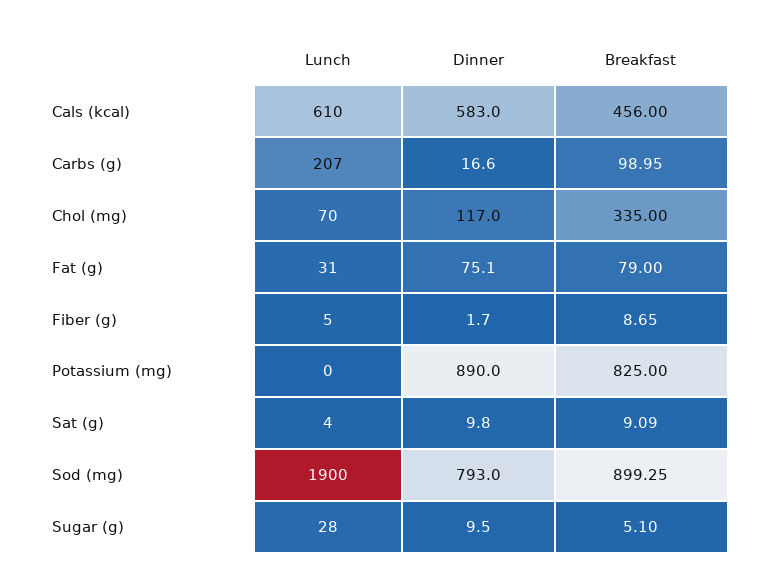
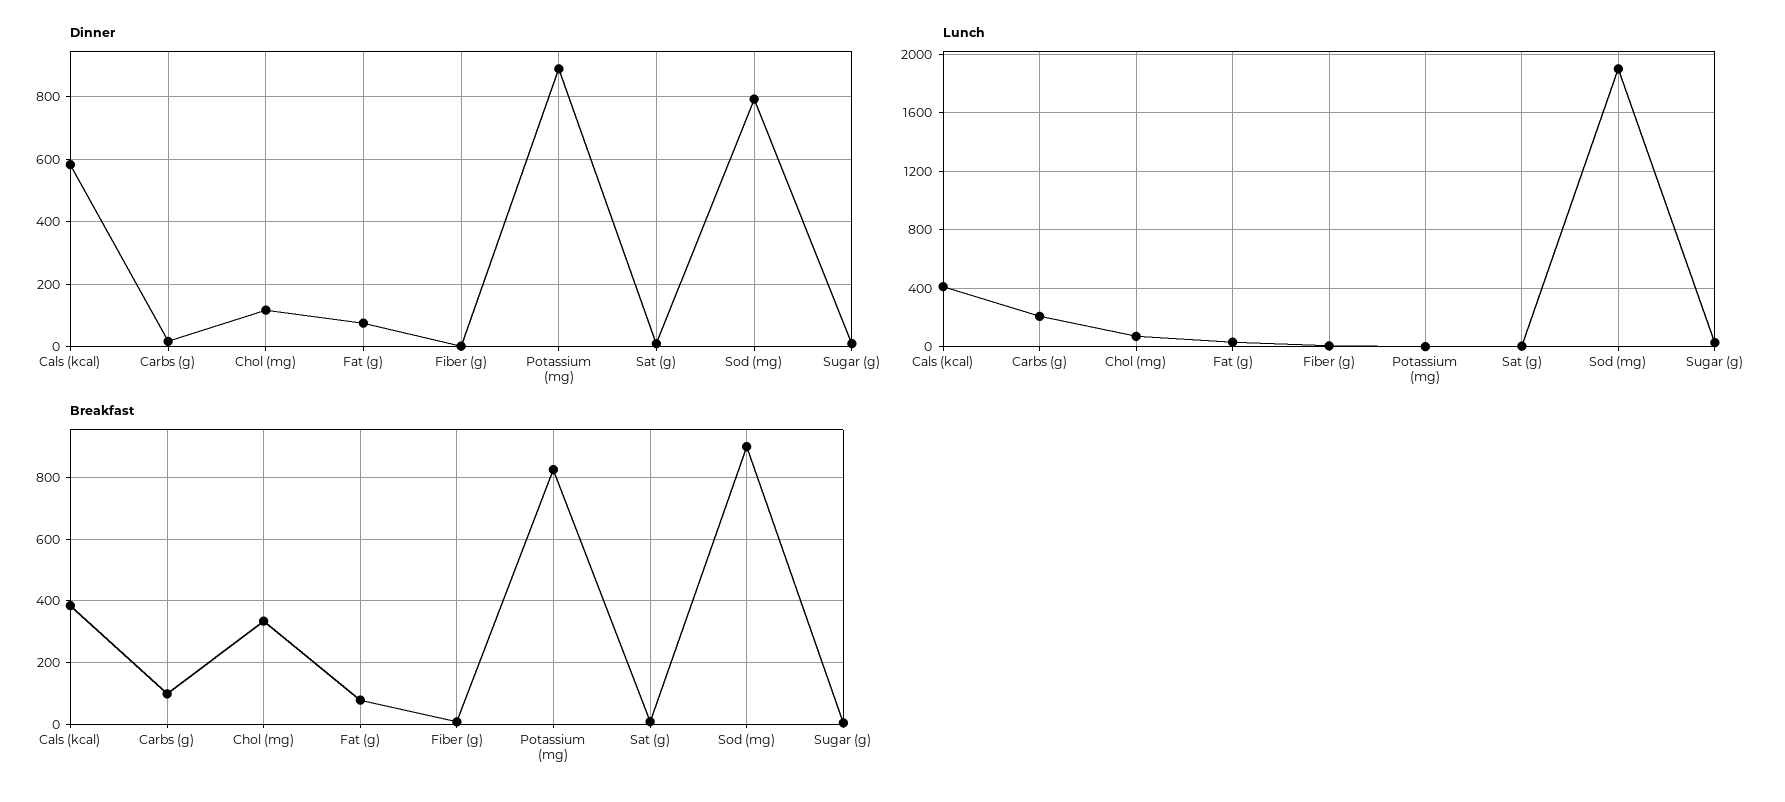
  {
    "Lunch": {
-     "Cals (kcal)": 610,
+     "Cals (kcal)": 400,
      "Carbs (g)": 207,
      "Chol (mg)": 70,
      "Fat (g)": 31,
      "Fiber (g)": 5,
      "Potassium (mg)": 0,
      "Sat (g)": 4,
      "Sod (mg)": 1900,
      "Sugar (g)": 28
    },
    "Dinner": {
      "Cals (kcal)": 583,
      "Carbs (g)": 16.6,
      "Chol (mg)": 117,
      "Fat (g)": 75.1,
      "Fiber (g)": 1.7,
      "Potassium (mg)": 890,
      "Sat (g)": 9.8,
      "Sod (mg)": 793,
      "Sugar (g)": 9.5
    },
    "Breakfast": {
-     "Cals (kcal)": 456,
+     "Cals (kcal)": 380,
      "Carbs (g)": 98.95,
      "Chol (mg)": 335,
      "Fat (g)": 79,
      "Fiber (g)": 8.65,
      "Potassium (mg)": 825,
      "Sat (g)": 9.09,
      "Sod (mg)": 899.25,
      "Sugar (g)": 5.1
    }
  }

